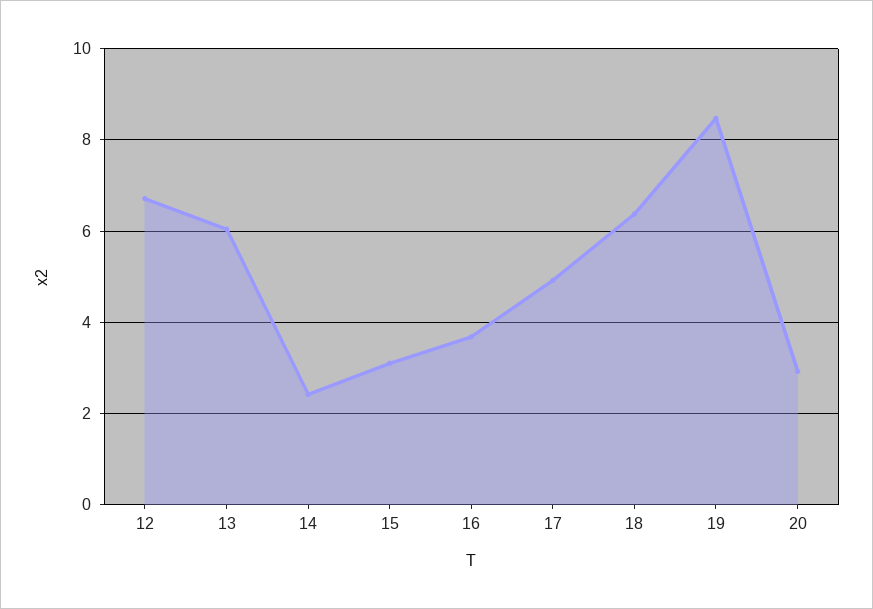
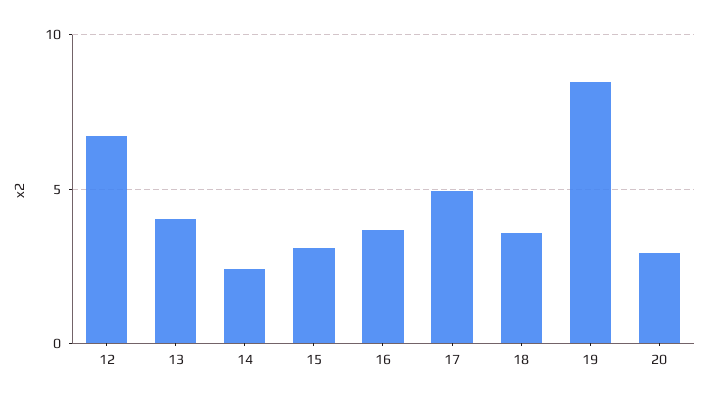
  {
    "12": 6.8,
-   "13": 6,
+   "13": 4,
    "14": 2.4,
    "15": 3.2,
    "16": 3.6,
    "17": 5,
-   "18": 6.4,
+   "18": 3.5,
    "19": 8.4,
    "20": 3
  }

